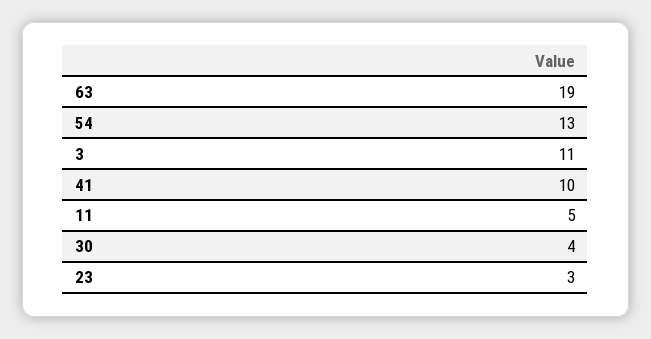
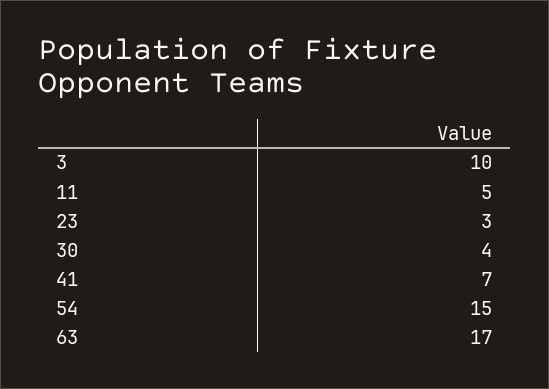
  {
-   "63": 19,
+   "63": 17,
-   "54": 13,
+   "54": 15,
-   "3": 11,
+   "3": 10,
-   "41": 10,
+   "41": 7,
    "11": 5,
    "30": 4,
    "23": 3
  }

